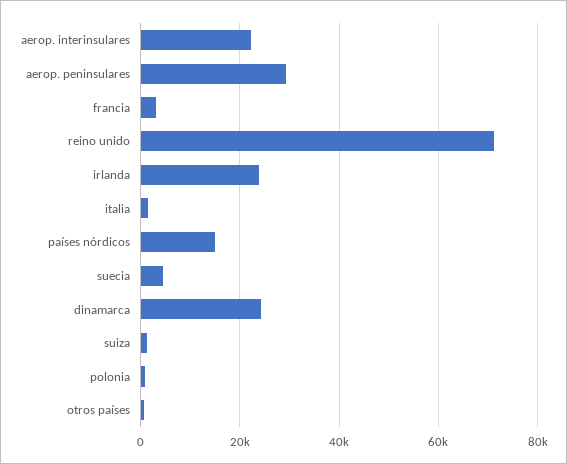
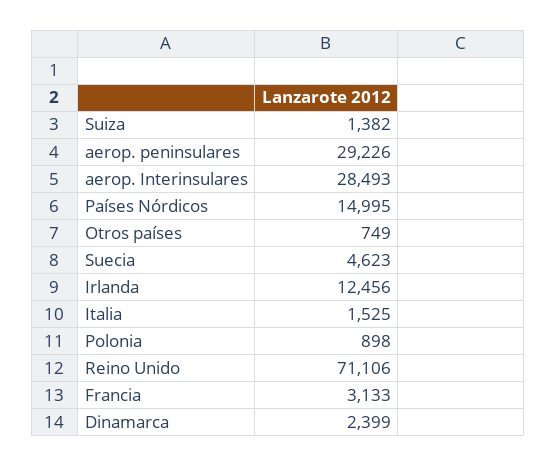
  {
-   "aerop. interinsulares": 22000,
+   "aerop. interinsulares": 28493,
    "aerop. peninsulares": 29226,
    "francia": 3133,
    "reino unido": 71106,
-   "irlanda": 24000,
+   "irlanda": 12456,
    "italia": 1525,
    "países nórdicos": 14995,
    "suecia": 4623,
-   "dinamarca": 24000,
+   "dinamarca": 2399,
    "suiza": 1382,
    "polonia": 898,
    "otros países": 749
  }

